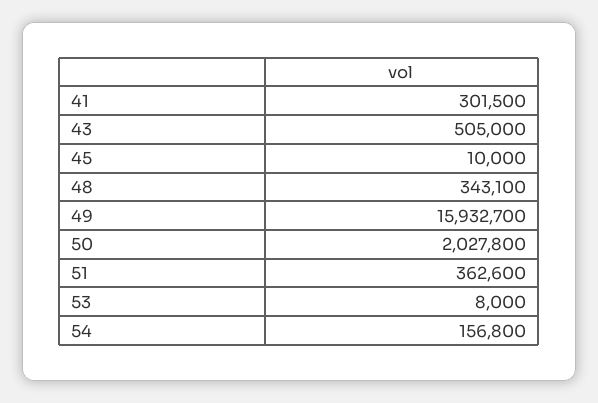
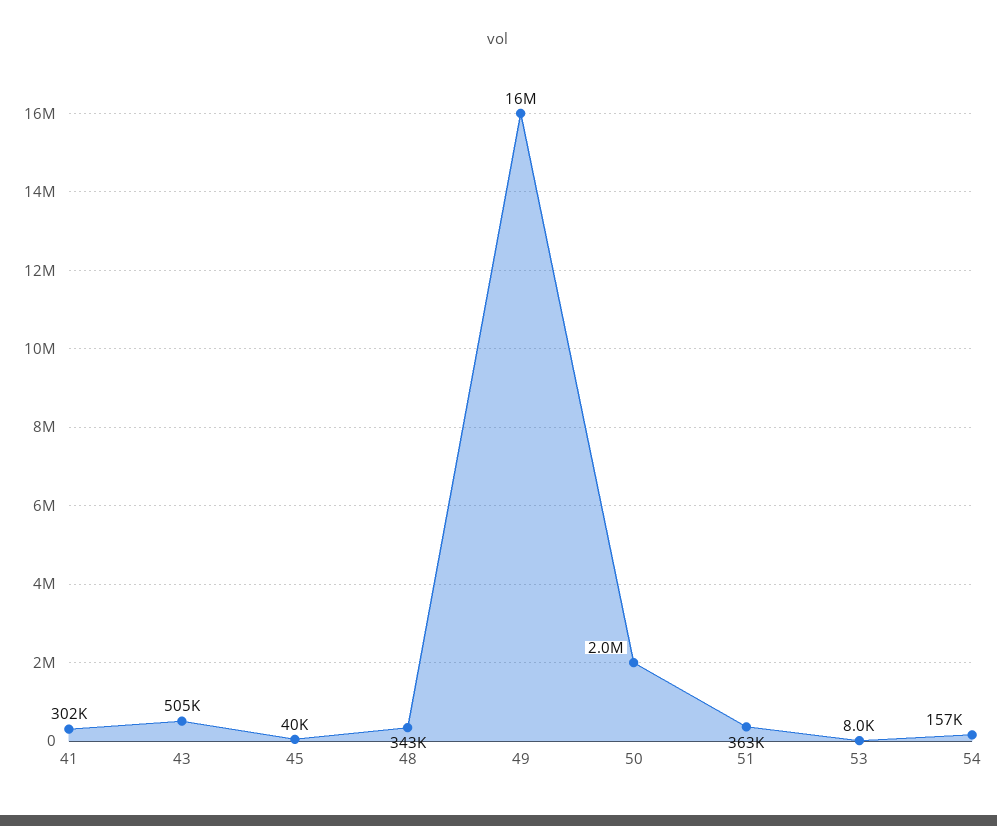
  {
    "41": 301500,
    "43": 505000,
-   "45": 10000,
+   "45": 40000,
    "48": 343100,
    "49": 15932700,
    "50": 2027800,
    "51": 362600,
    "53": 8000,
    "54": 156800
  }

